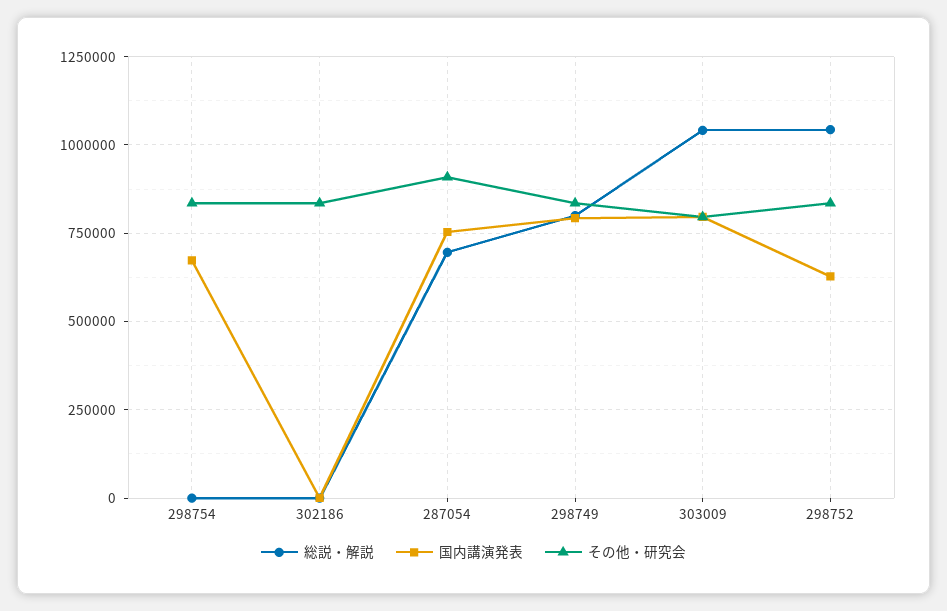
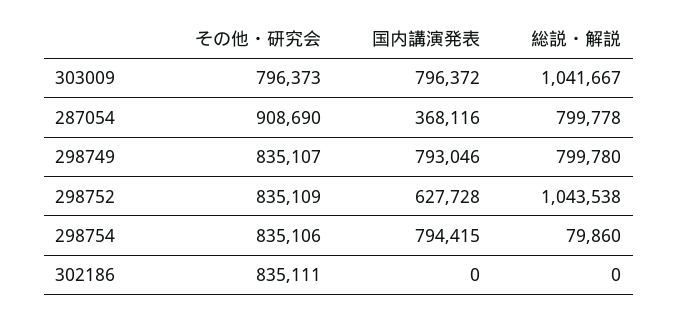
  {
    "総説・解説": {
-     "298754": 0,
+     "298754": 79860,
      "302186": 0,
-     "287054": 700000,
+     "287054": 799778,
      "298749": 799780,
      "303009": 1041667,
      "298752": 1043538
    },
    "国内講演発表": {
-     "298754": 675000,
+     "298754": 794415,
      "302186": 0,
-     "287054": 750000,
+     "287054": 368116,
      "298749": 793046,
      "303009": 796372,
      "298752": 627728
    },
    "その他・研究会": {
      "298754": 835106,
      "302186": 835111,
      "287054": 908690,
      "298749": 835107,
      "303009": 796373,
      "298752": 835109
    }
  }

